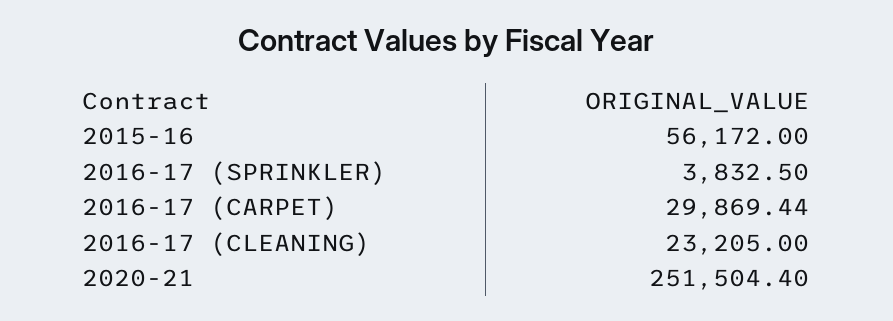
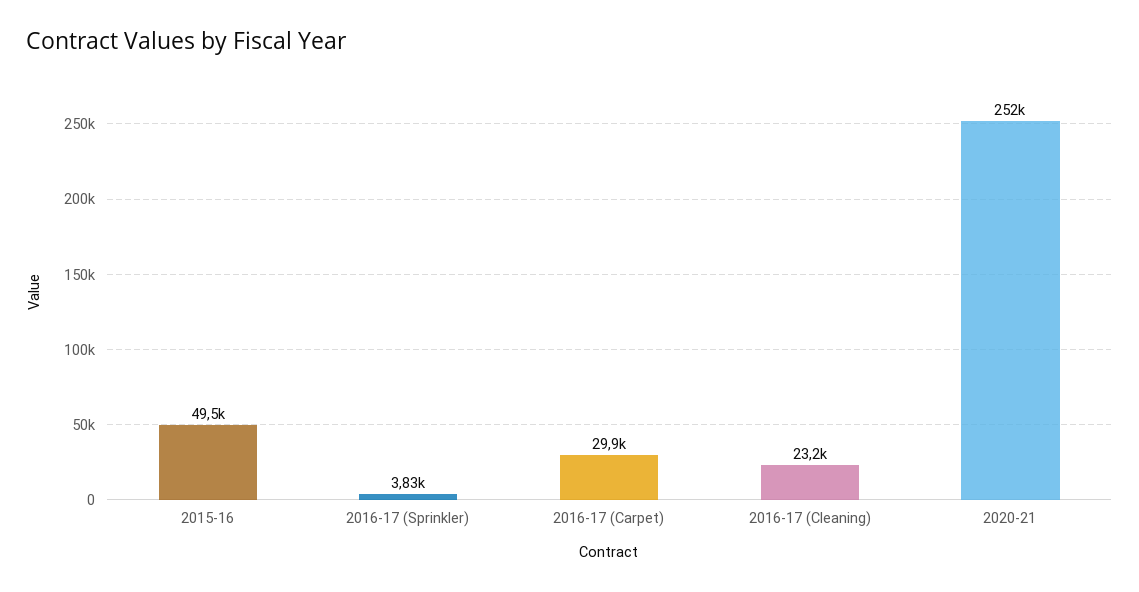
  {
-   "2015-16": 56172,
+   "2015-16": 49500,
    "2016-17 (SPRINKLER)": 3832.5,
    "2016-17 (CARPET)": 29869.44,
    "2016-17 (CLEANING)": 23205,
    "2020-21": 251504.4
  }

